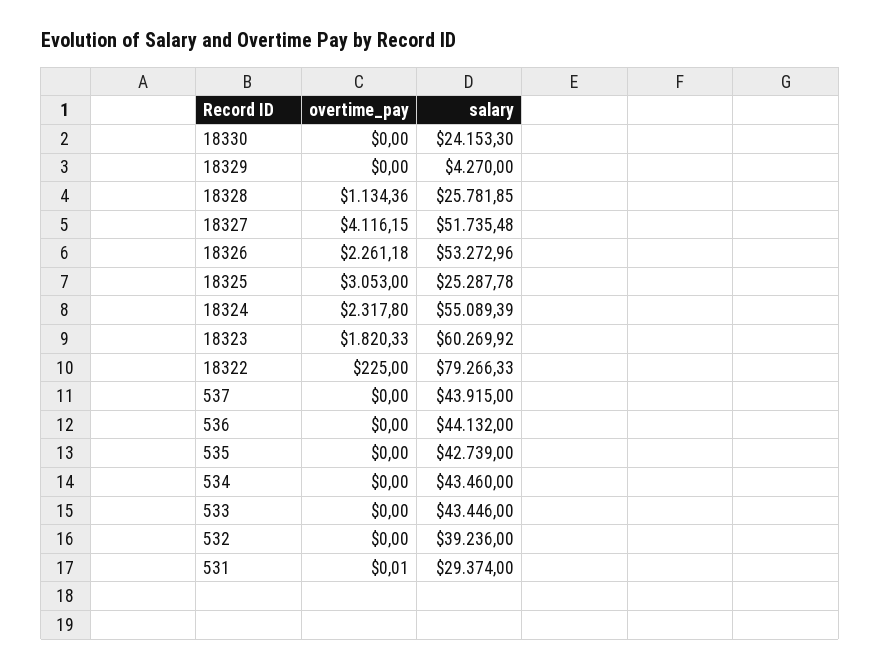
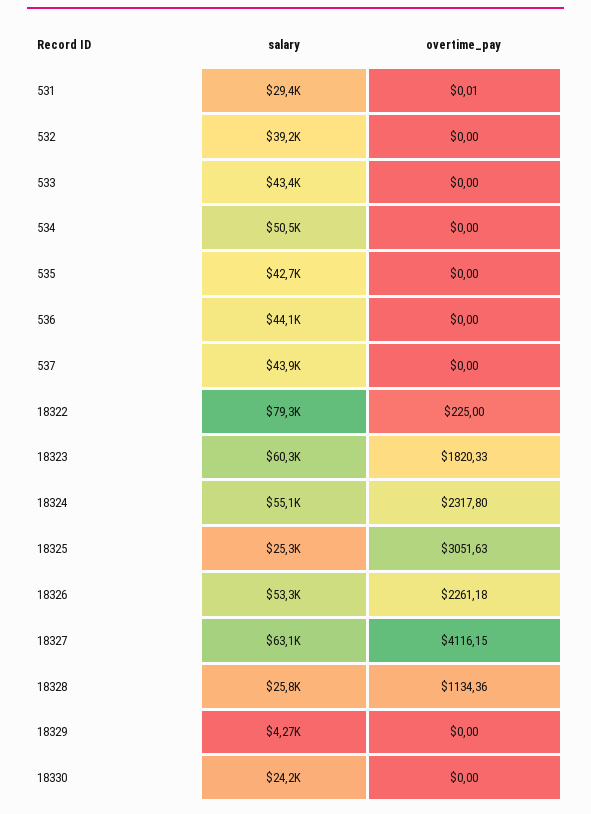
  {
    "overtime_pay": {
      "18330": 0,
      "18329": 0,
      "18328": 1134.36,
      "18327": 4116.15,
      "18326": 2261.18,
-     "18325": 3053,
+     "18325": 3051.63,
      "18324": 2317.8,
      "18323": 1820.33,
      "18322": 225,
      "537": 0,
      "536": 0,
      "535": 0,
      "534": 0,
      "533": 0,
      "532": 0,
      "531": 0.01
    },
    "salary": {
      "18330": 24153.3,
      "18329": 4270,
      "18328": 25781.85,
-     "18327": 51735.48,
+     "18327": 63100,
      "18326": 53272.96,
      "18325": 25287.78,
      "18324": 55089.39,
      "18323": 60269.92,
      "18322": 79266.33,
      "537": 43915,
      "536": 44132,
      "535": 42739,
-     "534": 43460,
+     "534": 50500,
      "533": 43446,
      "532": 39236,
      "531": 29374
    }
  }

